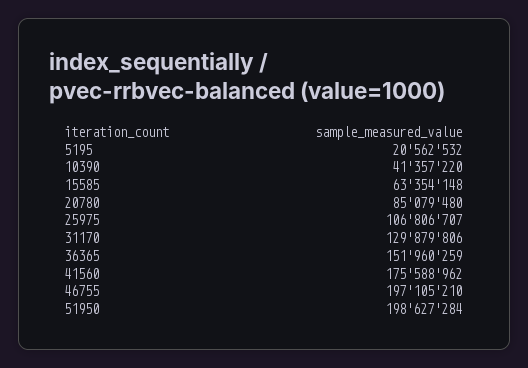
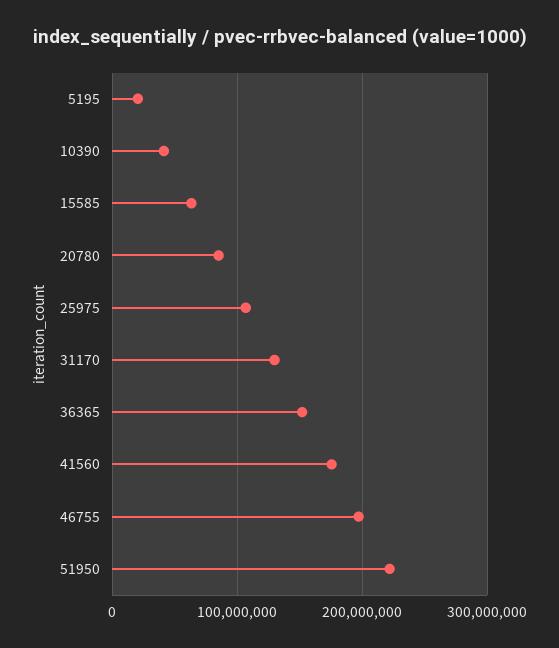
  {
    "5195": 20562532,
    "10390": 41357220,
    "15585": 63354148,
    "20780": 85079480,
    "25975": 106806707,
    "31170": 129879806,
    "36365": 151960259,
    "41560": 175588962,
    "46755": 197105210,
-   "51950": 198627284
+   "51950": 220000000
  }

